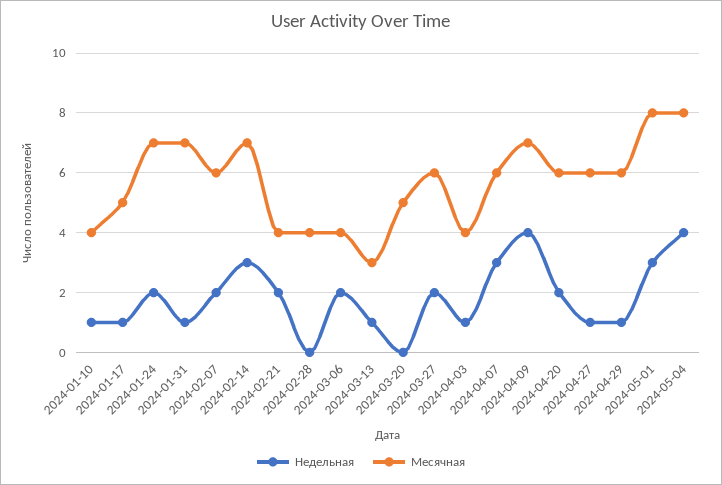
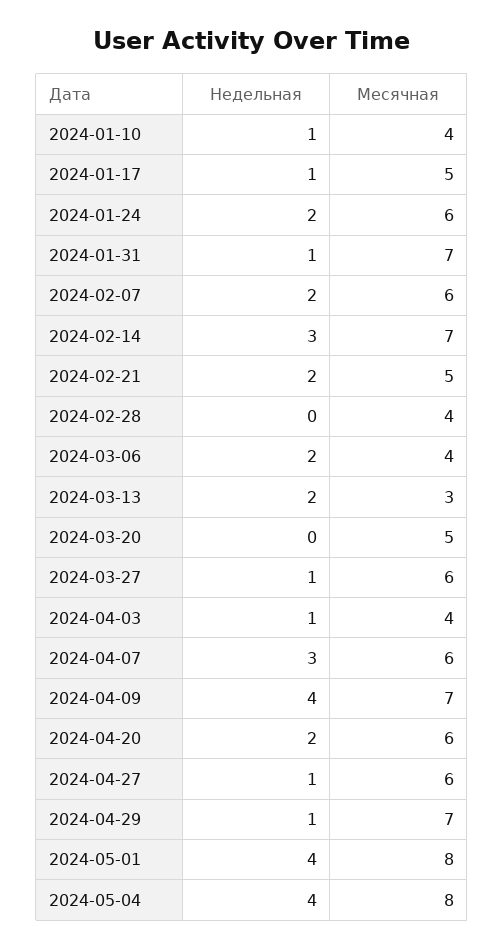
  {
    "Недельная": {
      "2024-01-10": 1,
      "2024-01-17": 1,
      "2024-01-24": 2,
      "2024-01-31": 1,
      "2024-02-07": 2,
      "2024-02-14": 3,
      "2024-02-21": 2,
      "2024-02-28": 0,
      "2024-03-06": 2,
-     "2024-03-13": 1,
+     "2024-03-13": 2,
      "2024-03-20": 0,
-     "2024-03-27": 2,
+     "2024-03-27": 1,
      "2024-04-03": 1,
      "2024-04-07": 3,
      "2024-04-09": 4,
      "2024-04-20": 2,
      "2024-04-27": 1,
      "2024-04-29": 1,
-     "2024-05-01": 3,
+     "2024-05-01": 4,
      "2024-05-04": 4
    },
    "Месячная": {
      "2024-01-10": 4,
      "2024-01-17": 5,
-     "2024-01-24": 7,
+     "2024-01-24": 6,
      "2024-01-31": 7,
      "2024-02-07": 6,
      "2024-02-14": 7,
-     "2024-02-21": 4,
+     "2024-02-21": 5,
      "2024-02-28": 4,
      "2024-03-06": 4,
      "2024-03-13": 3,
      "2024-03-20": 5,
      "2024-03-27": 6,
      "2024-04-03": 4,
      "2024-04-07": 6,
      "2024-04-09": 7,
      "2024-04-20": 6,
      "2024-04-27": 6,
-     "2024-04-29": 6,
+     "2024-04-29": 7,
      "2024-05-01": 8,
      "2024-05-04": 8
    }
  }

